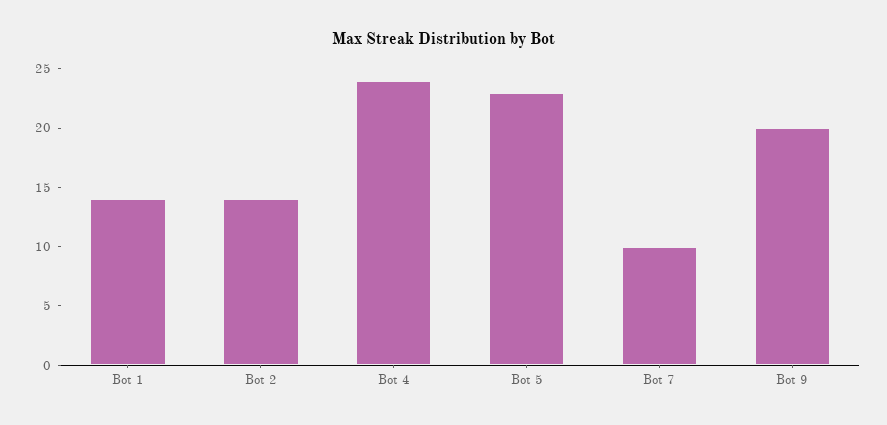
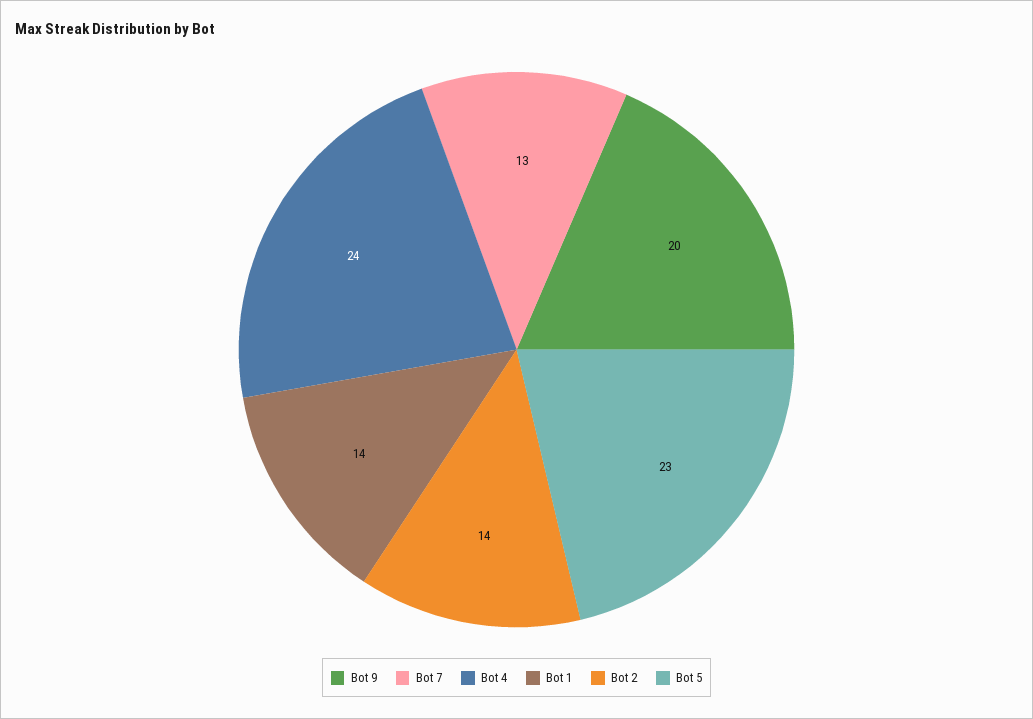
  {
    "Bot 1": 14,
    "Bot 2": 14,
    "Bot 4": 24,
    "Bot 5": 23,
-   "Bot 7": 10,
+   "Bot 7": 13,
    "Bot 9": 20
  }

